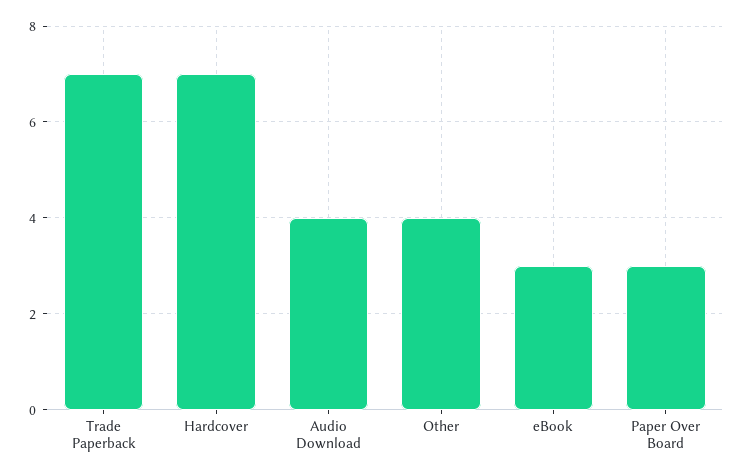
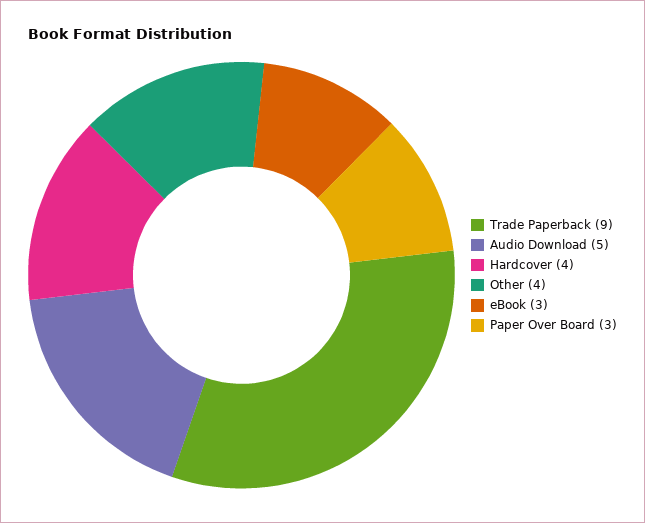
  {
-   "Trade Paperback": 7,
+   "Trade Paperback": 9,
-   "Hardcover": 7,
+   "Hardcover": 4,
-   "Audio Download": 4,
+   "Audio Download": 5,
    "Other": 4,
    "eBook": 3,
    "Paper Over Board": 3
  }

